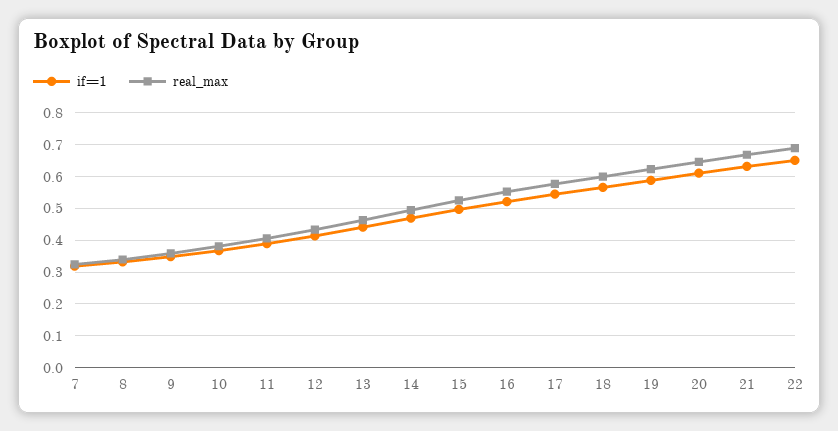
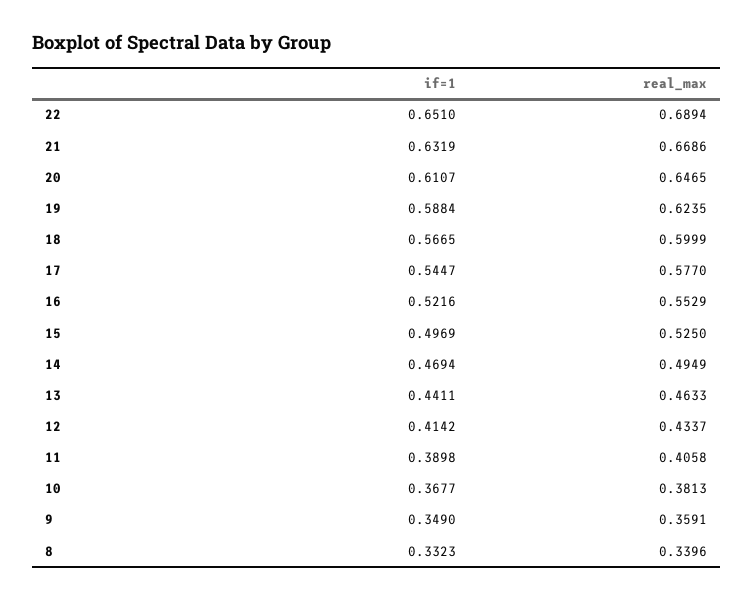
  {
    "if=1": {
-     "7": 0.32,
      "8": 0.3323,
      "9": 0.349,
      "10": 0.3677,
      "11": 0.3898,
      "12": 0.4142,
      "13": 0.4411,
      "14": 0.4694,
      "15": 0.4969,
      "16": 0.5216,
      "17": 0.5447,
      "18": 0.5665,
      "19": 0.5884,
      "20": 0.6107,
      "21": 0.6319,
      "22": 0.651
    },
    "real_max": {
-     "7": 0.32,
      "8": 0.3396,
      "9": 0.3591,
      "10": 0.3813,
      "11": 0.4058,
      "12": 0.4337,
      "13": 0.4633,
      "14": 0.4949,
      "15": 0.525,
      "16": 0.5529,
      "17": 0.577,
      "18": 0.5999,
      "19": 0.6235,
      "20": 0.6465,
      "21": 0.6686,
      "22": 0.6894
    }
  }

